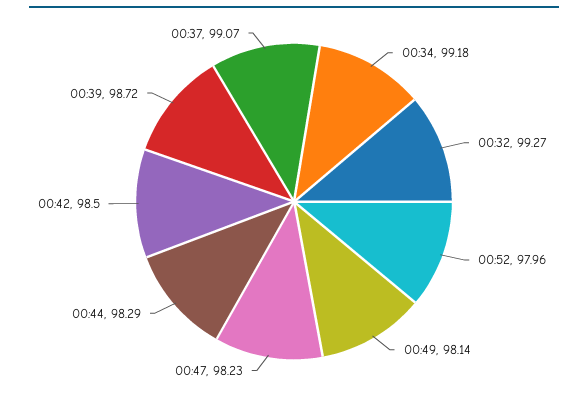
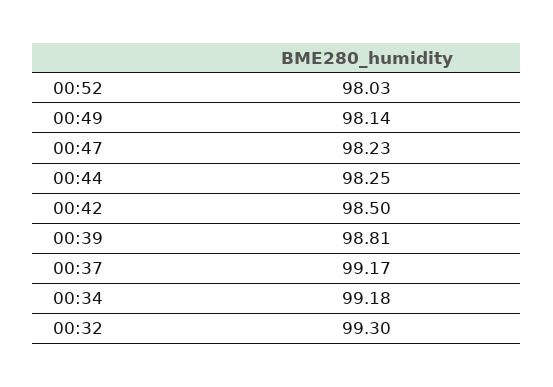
  {
    "00:34": 99.18,
-   "00:32": 99.27,
+   "00:32": 99.3,
-   "00:52": 97.96,
+   "00:52": 98.03,
    "00:49": 98.14,
    "00:47": 98.23,
-   "00:44": 98.29,
+   "00:44": 98.25,
    "00:42": 98.5,
-   "00:39": 98.72,
+   "00:39": 98.81,
-   "00:37": 99.07
+   "00:37": 99.17
  }

